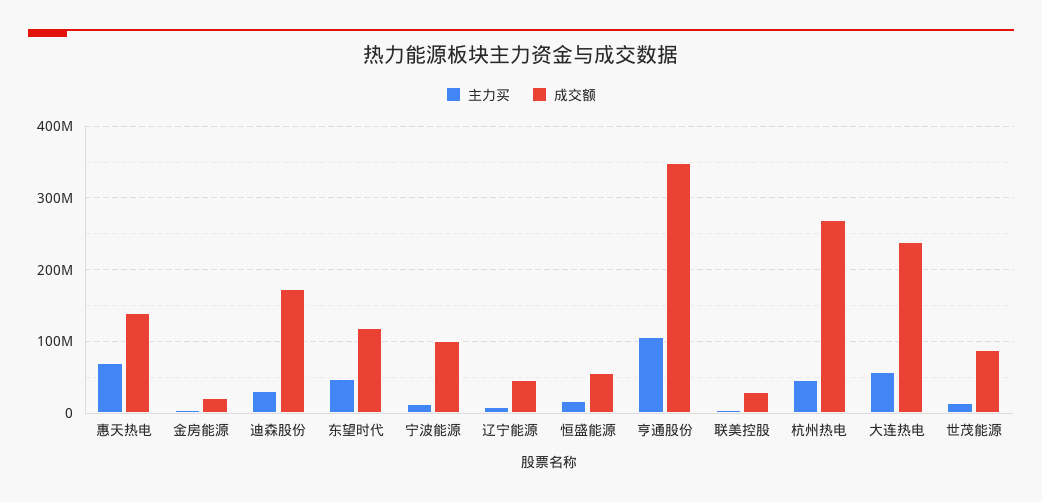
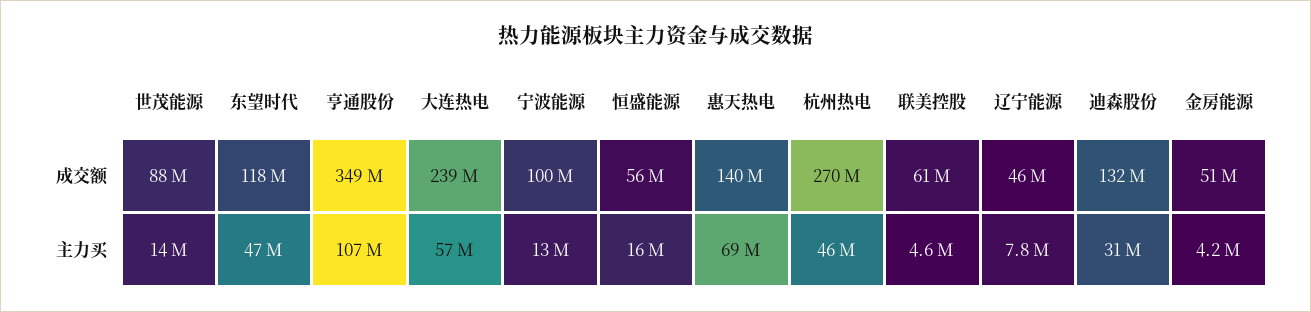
  {
    "主力买": {
      "惠天热电": 69000000,
      "金房能源": 4200000,
      "迪森股份": 31000000,
      "东望时代": 47000000,
      "宁波能源": 13000000,
      "辽宁能源": 7800000,
      "恒盛能源": 16000000,
      "亨通股份": 107000000,
      "联美控股": 4600000,
      "杭州热电": 46000000,
      "大连热电": 57000000,
      "世茂能源": 14000000
    },
    "成交额": {
      "惠天热电": 140000000,
-     "金房能源": 20000000,
+     "金房能源": 51000000,
-     "迪森股份": 170000000,
+     "迪森股份": 132000000,
      "东望时代": 118000000,
      "宁波能源": 100000000,
      "辽宁能源": 46000000,
      "恒盛能源": 56000000,
      "亨通股份": 349000000,
-     "联美控股": 30000000,
+     "联美控股": 61000000,
      "杭州热电": 270000000,
      "大连热电": 239000000,
      "世茂能源": 88000000
    }
  }

